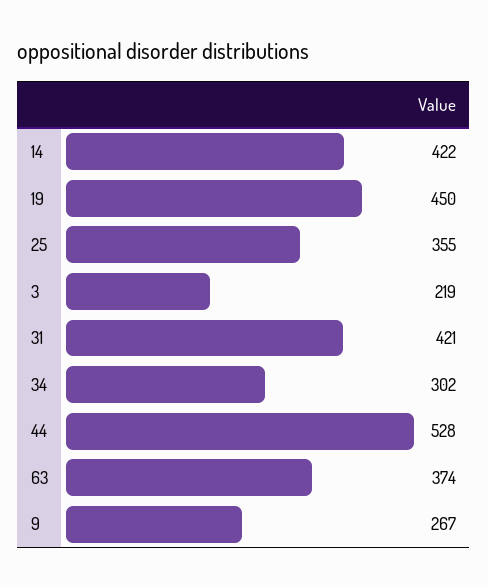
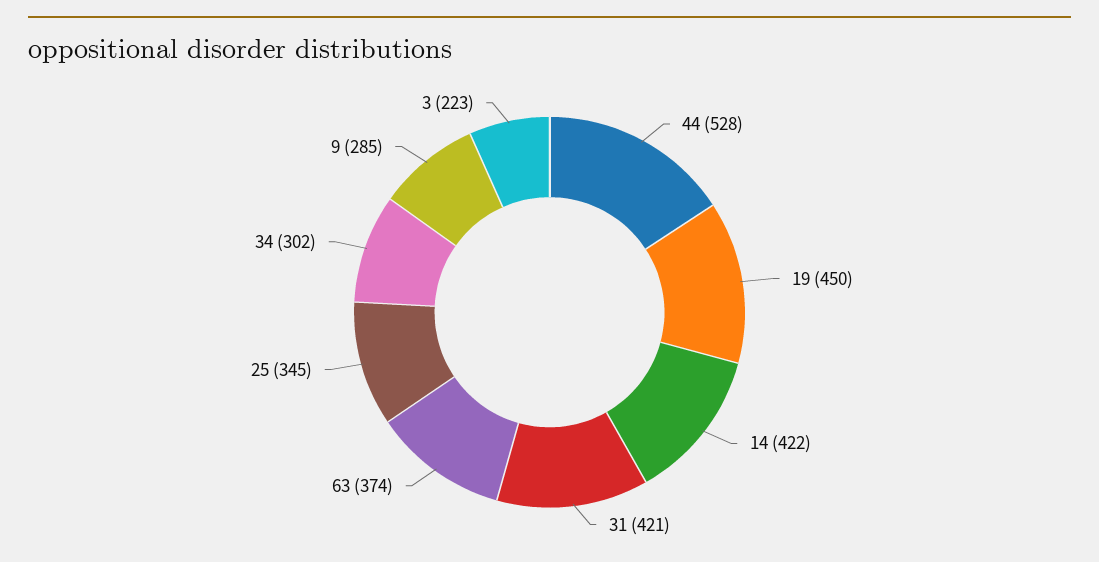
  {
    "14": 422,
    "19": 450,
-   "25": 355,
+   "25": 345,
-   "3": 219,
+   "3": 223,
    "31": 421,
    "34": 302,
    "44": 528,
    "63": 374,
-   "9": 267
+   "9": 285
  }

